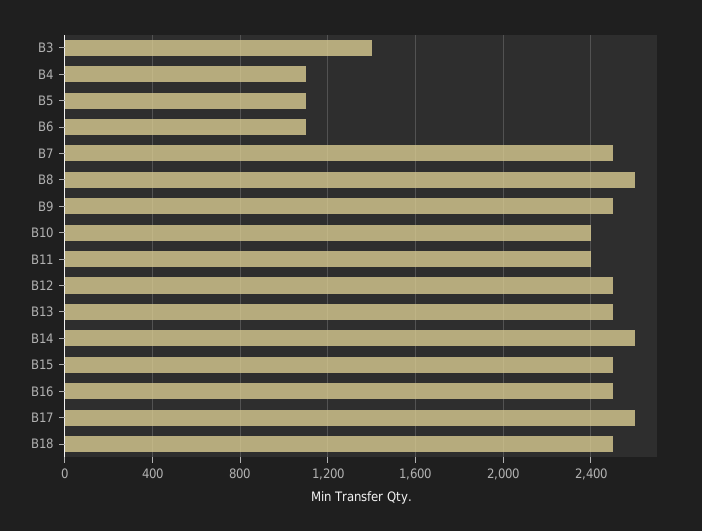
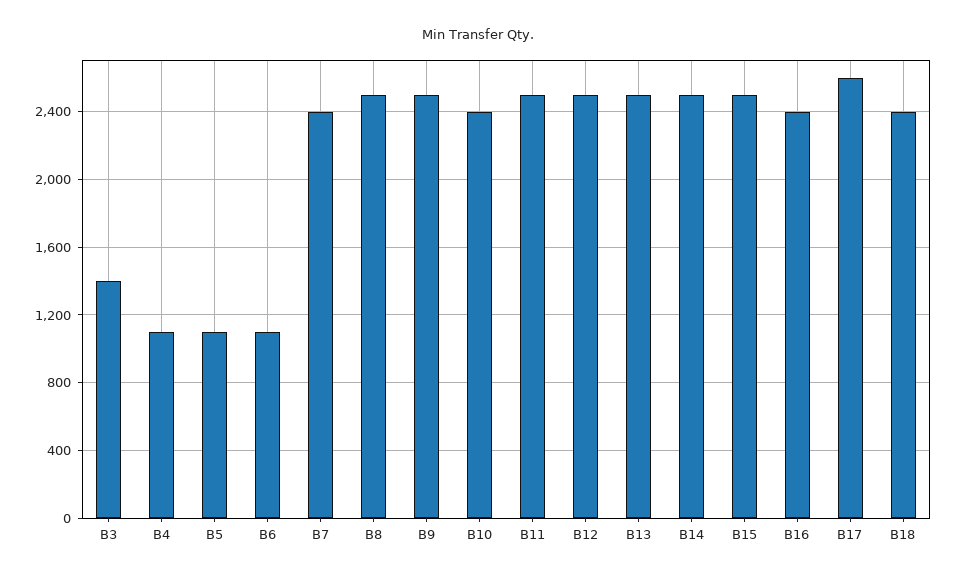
  {
    "B3": 1400,
    "B4": 1100,
    "B5": 1100,
    "B6": 1100,
-   "B7": 2500,
+   "B7": 2400,
-   "B8": 2600,
+   "B8": 2500,
    "B9": 2500,
    "B10": 2400,
-   "B11": 2400,
+   "B11": 2500,
    "B12": 2500,
    "B13": 2500,
-   "B14": 2600,
+   "B14": 2500,
    "B15": 2500,
-   "B16": 2500,
+   "B16": 2400,
    "B17": 2600,
-   "B18": 2500
+   "B18": 2400
  }

